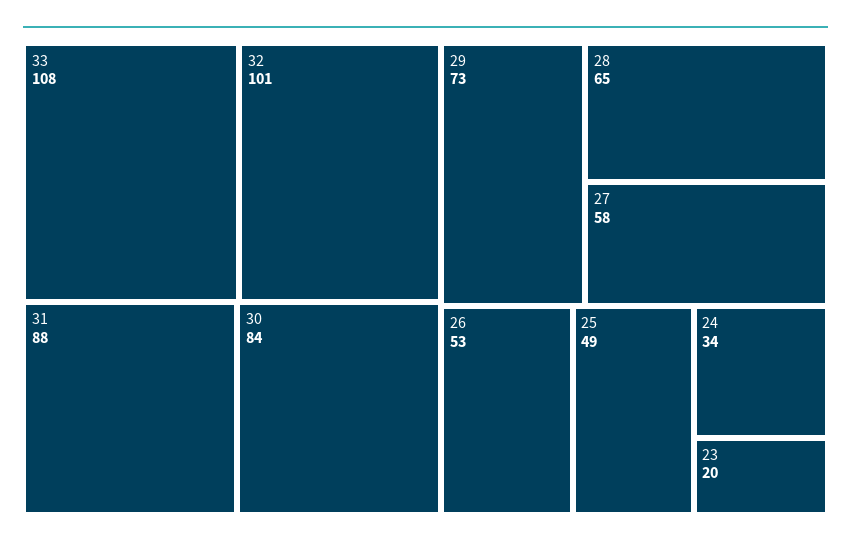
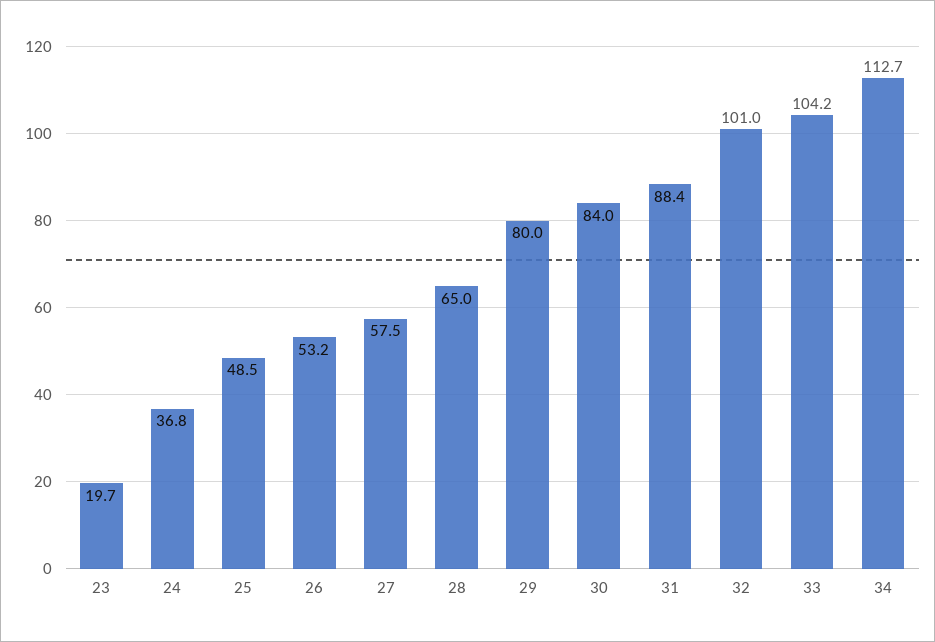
  {
-   "33": 108,
+   "33": 104.2,
    "32": 101,
    "31": 88.4,
    "30": 84,
-   "29": 73,
+   "29": 80,
    "28": 65,
    "27": 57.5,
    "26": 53.2,
    "25": 48.5,
-   "24": 34,
+   "24": 36.8,
-   "23": 19.7
+   "23": 19.7,
+   "34": 112.7
  }

